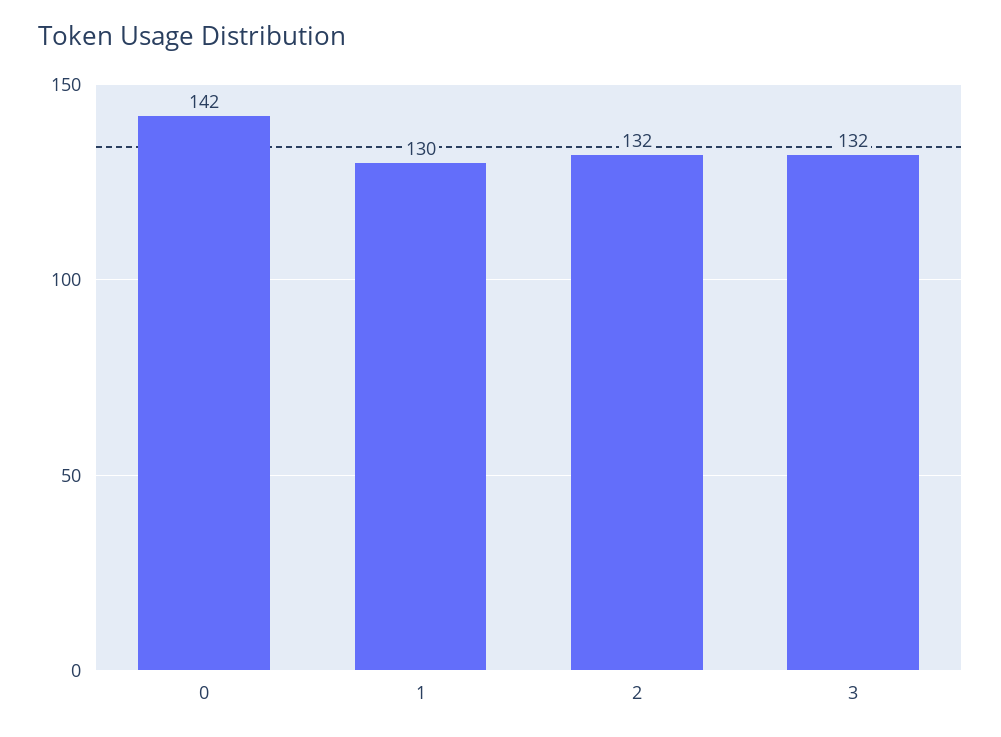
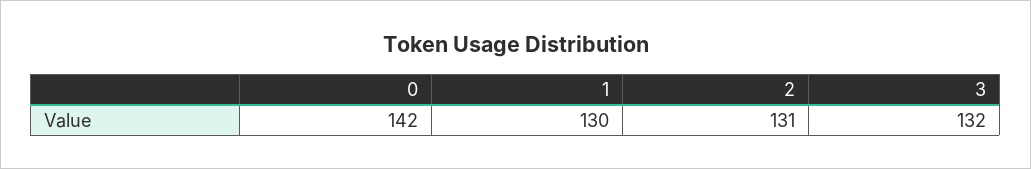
  {
    "0": 142,
    "1": 130,
-   "2": 132,
+   "2": 131,
    "3": 132
  }

